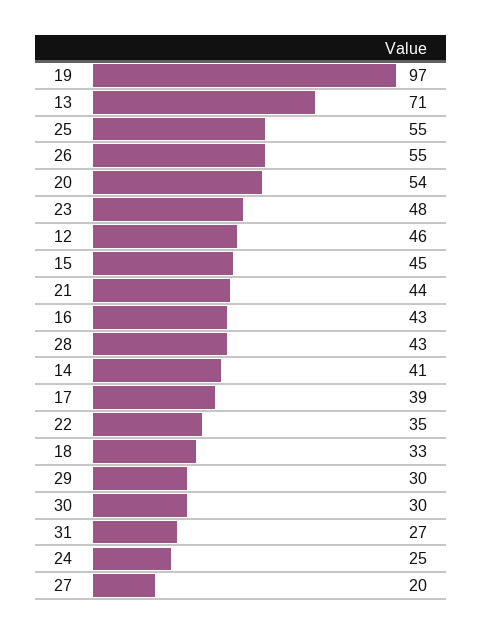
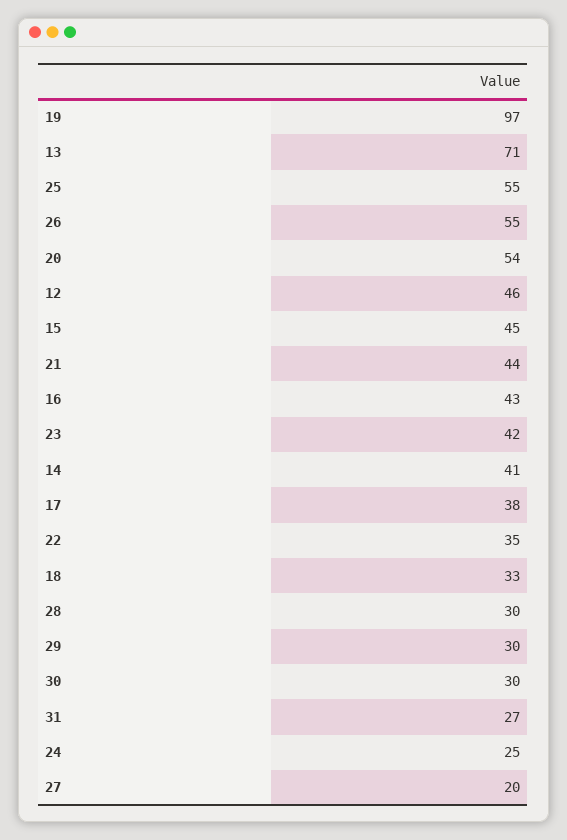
  {
    "19": 97,
    "13": 71,
    "25": 55,
    "26": 55,
    "20": 54,
-   "23": 48,
+   "23": 42,
    "12": 46,
    "15": 45,
    "21": 44,
    "16": 43,
-   "28": 43,
+   "28": 30,
    "14": 41,
-   "17": 39,
+   "17": 38,
    "22": 35,
    "18": 33,
    "29": 30,
    "30": 30,
    "31": 27,
    "24": 25,
    "27": 20
  }

